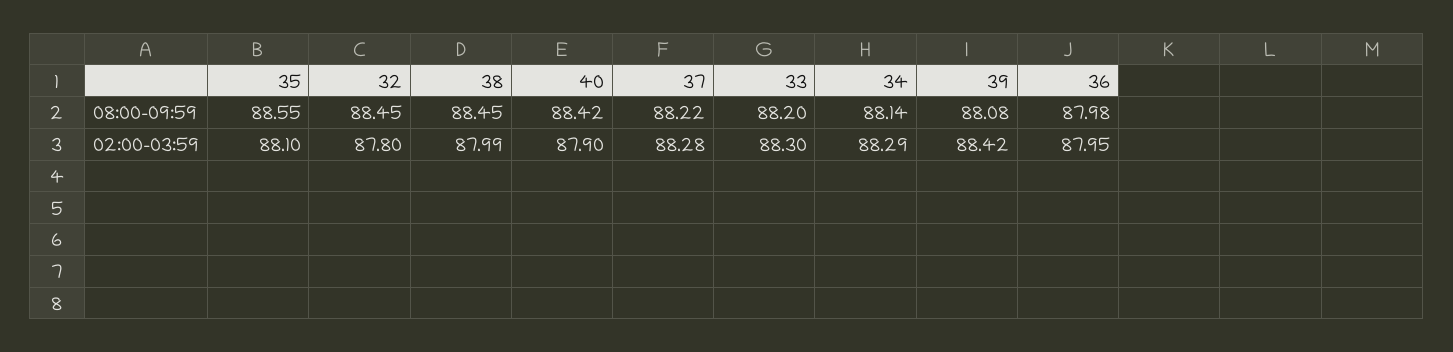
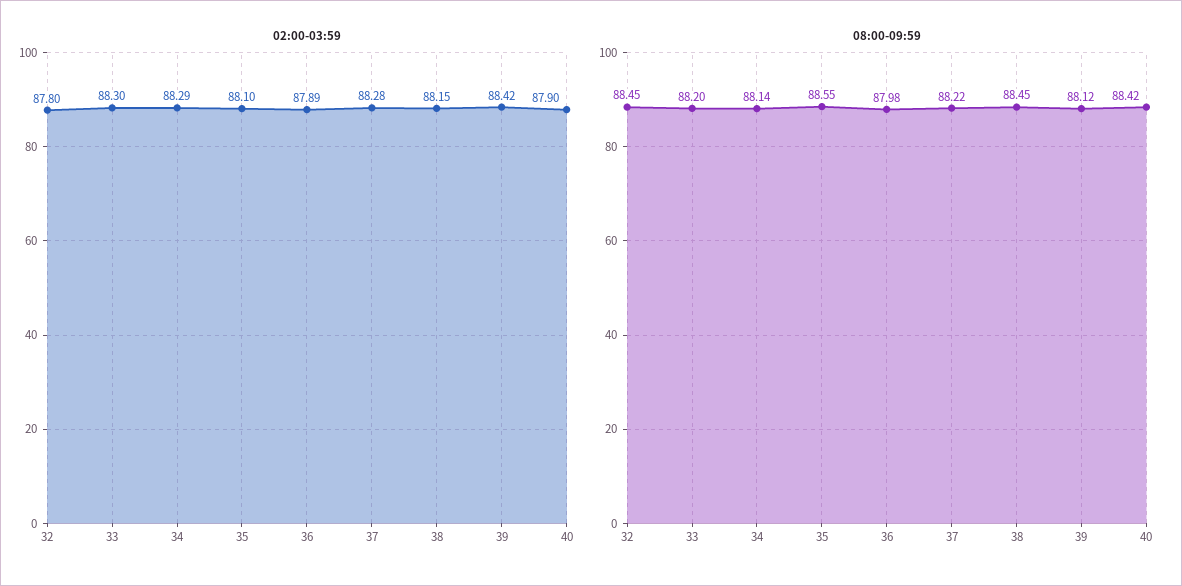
  {
    "08:00-09:59": {
      "35": 88.55,
      "32": 88.45,
      "38": 88.45,
      "40": 88.42,
      "37": 88.22,
      "33": 88.2,
      "34": 88.14,
-     "39": 88.08,
+     "39": 88.12,
      "36": 87.98
    },
    "02:00-03:59": {
      "35": 88.1,
      "32": 87.8,
-     "38": 87.99,
+     "38": 88.15,
      "40": 87.9,
      "37": 88.28,
      "33": 88.3,
      "34": 88.29,
      "39": 88.42,
-     "36": 87.95
+     "36": 87.89
    }
  }

